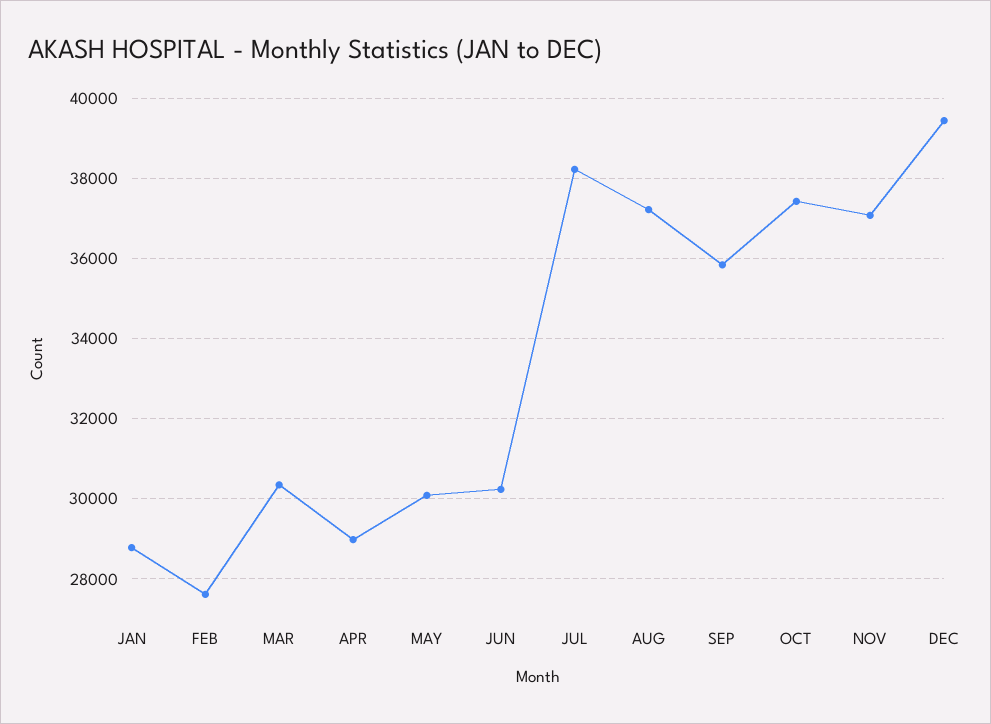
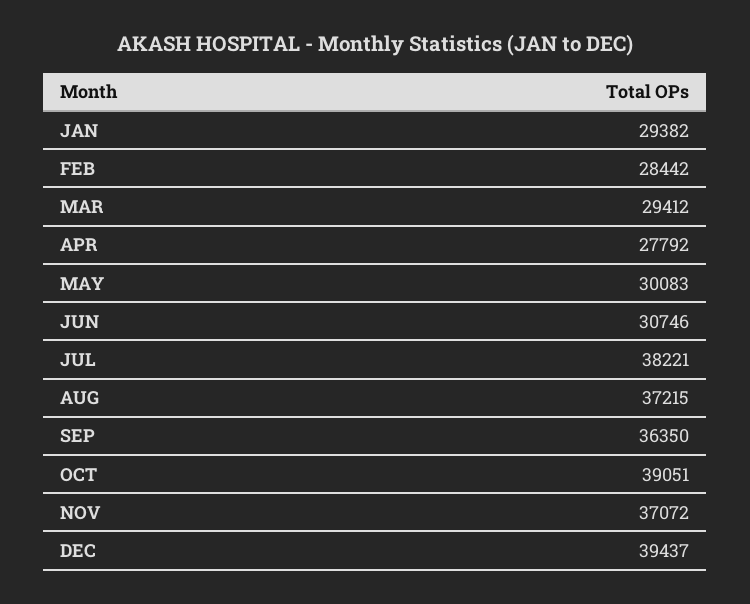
  {
-   "JAN": 28800,
+   "JAN": 29382,
-   "FEB": 27600,
+   "FEB": 28442,
-   "MAR": 30400,
+   "MAR": 29412,
-   "APR": 29000,
+   "APR": 27792,
    "MAY": 30083,
-   "JUN": 30200,
+   "JUN": 30746,
    "JUL": 38221,
    "AUG": 37215,
-   "SEP": 35800,
+   "SEP": 36350,
-   "OCT": 37400,
+   "OCT": 39051,
    "NOV": 37072,
    "DEC": 39437
  }

